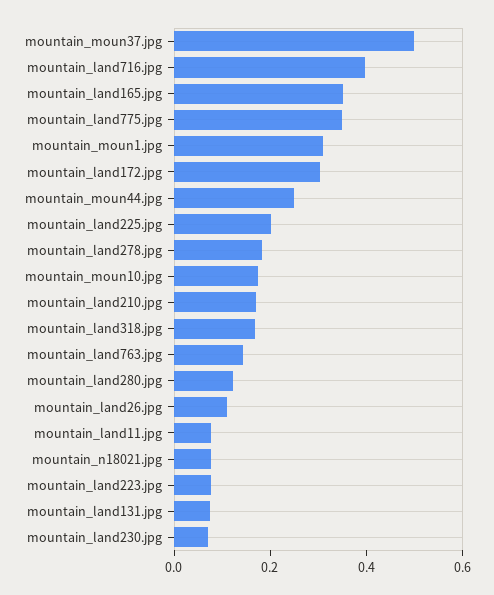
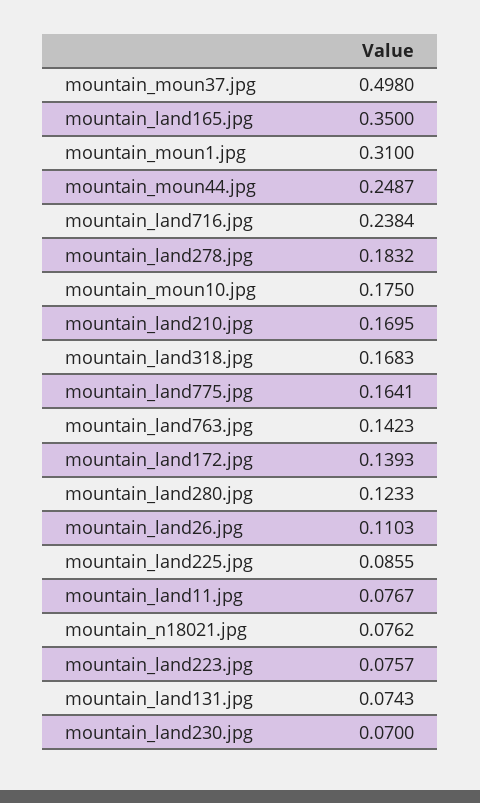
  {
    "mountain_moun37.jpg": 0.498,
-   "mountain_land716.jpg": 0.4,
+   "mountain_land716.jpg": 0.2384,
    "mountain_land165.jpg": 0.35,
-   "mountain_land775.jpg": 0.35,
+   "mountain_land775.jpg": 0.1641,
    "mountain_moun1.jpg": 0.31,
-   "mountain_land172.jpg": 0.3,
+   "mountain_land172.jpg": 0.1393,
    "mountain_moun44.jpg": 0.2487,
-   "mountain_land225.jpg": 0.2,
+   "mountain_land225.jpg": 0.0855,
    "mountain_land278.jpg": 0.1832,
    "mountain_moun10.jpg": 0.175,
    "mountain_land210.jpg": 0.1695,
    "mountain_land318.jpg": 0.1683,
    "mountain_land763.jpg": 0.1423,
    "mountain_land280.jpg": 0.1233,
    "mountain_land26.jpg": 0.1103,
    "mountain_land11.jpg": 0.0767,
    "mountain_n18021.jpg": 0.0762,
    "mountain_land223.jpg": 0.0757,
    "mountain_land131.jpg": 0.0743,
    "mountain_land230.jpg": 0.07
  }

